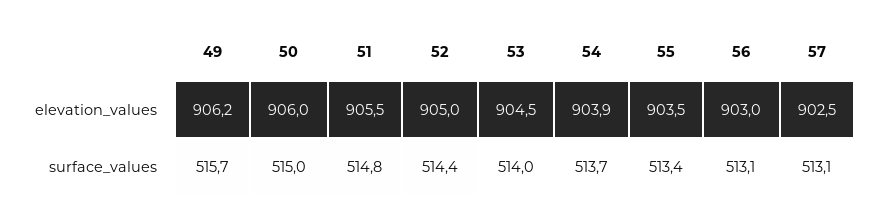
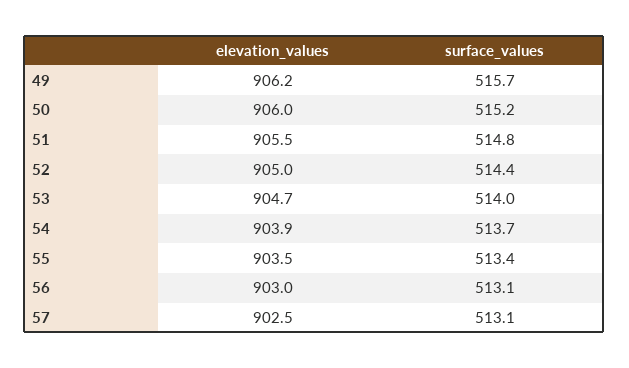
  {
    "49": {
      "elevation_values": 906.2,
      "surface_values": 515.7
    },
    "50": {
      "elevation_values": 906,
-     "surface_values": 515
+     "surface_values": 515.2
    },
    "51": {
      "elevation_values": 905.5,
      "surface_values": 514.8
    },
    "52": {
      "elevation_values": 905,
      "surface_values": 514.4
    },
    "53": {
-     "elevation_values": 904.5,
+     "elevation_values": 904.7,
      "surface_values": 514
    },
    "54": {
      "elevation_values": 903.9,
      "surface_values": 513.7
    },
    "55": {
      "elevation_values": 903.5,
      "surface_values": 513.4
    },
    "56": {
      "elevation_values": 903,
      "surface_values": 513.1
    },
    "57": {
      "elevation_values": 902.5,
      "surface_values": 513.1
    }
  }

